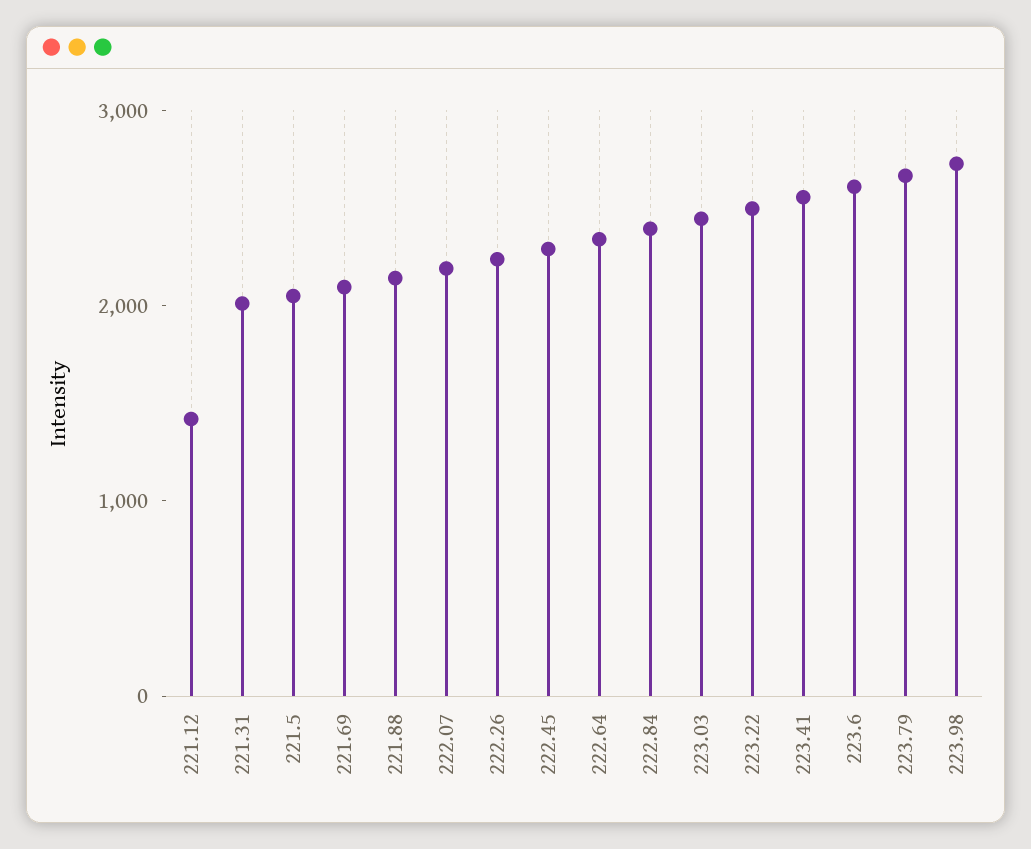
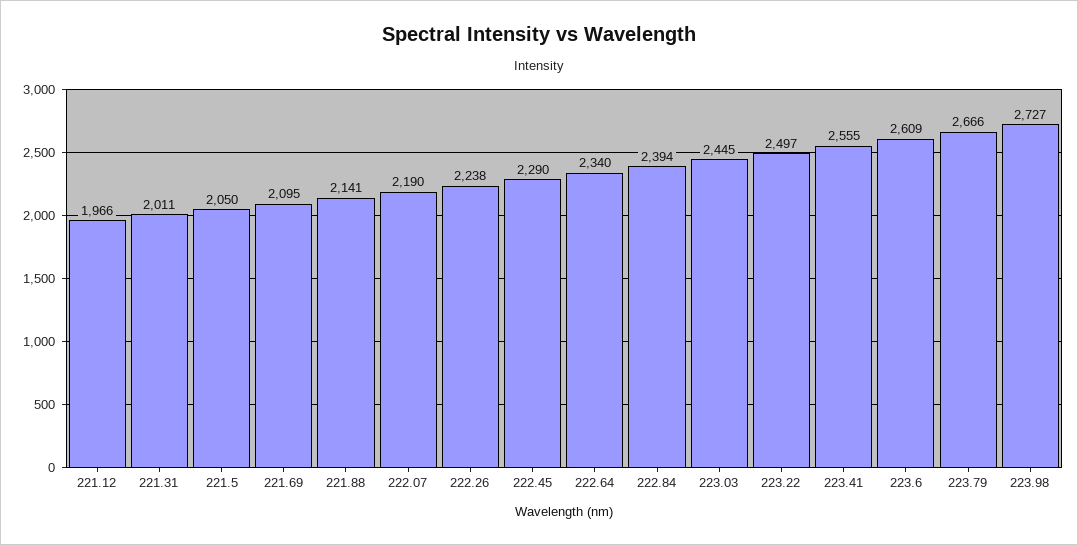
  {
-   "221.12": 1400,
+   "221.12": 1966,
    "221.31": 2011,
    "221.5": 2050,
    "221.69": 2095,
    "221.88": 2141,
    "222.07": 2190,
    "222.26": 2238,
    "222.45": 2290,
    "222.64": 2340,
    "222.84": 2394,
    "223.03": 2445,
    "223.22": 2497,
    "223.41": 2555,
    "223.6": 2609,
    "223.79": 2666,
    "223.98": 2727
  }

